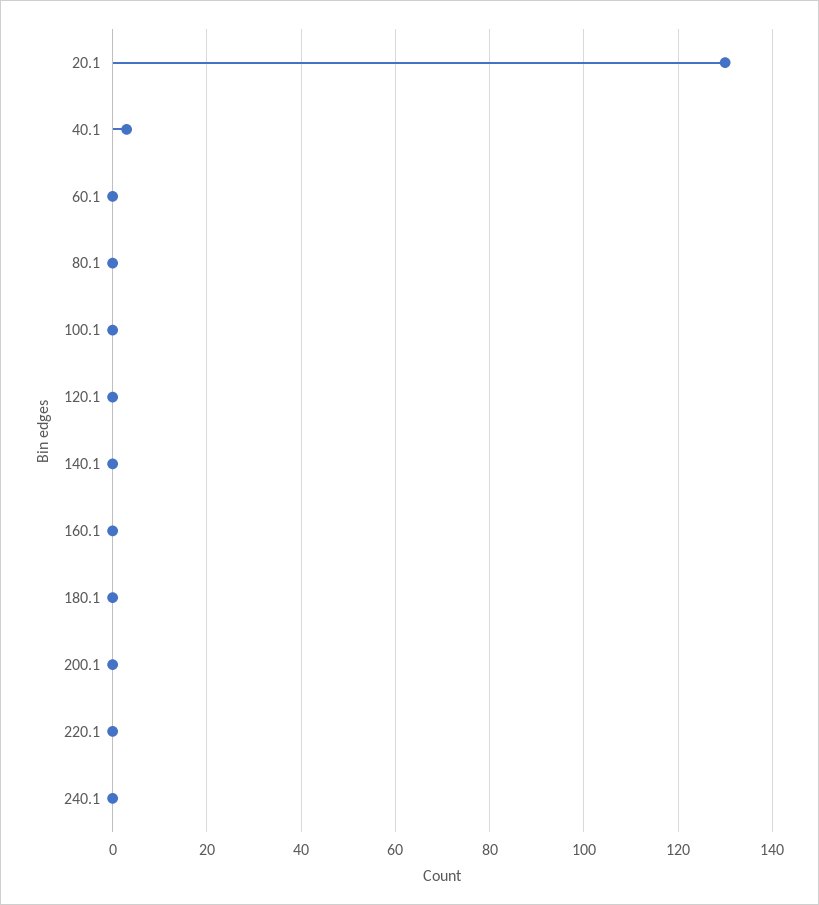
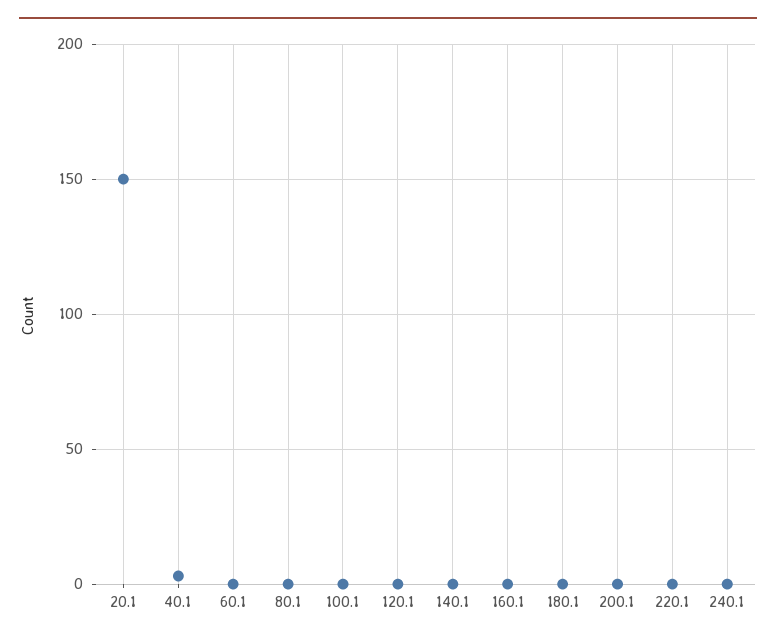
  {
-   "20.1": 130,
+   "20.1": 150,
    "40.1": 5,
    "60.1": 0,
    "80.1": 0,
    "100.1": 0,
    "120.1": 0,
    "140.1": 0,
    "160.1": 0,
    "180.1": 0,
    "200.1": 0,
    "220.1": 0,
    "240.1": 0
  }

